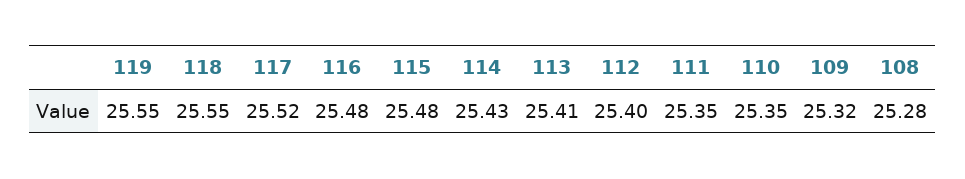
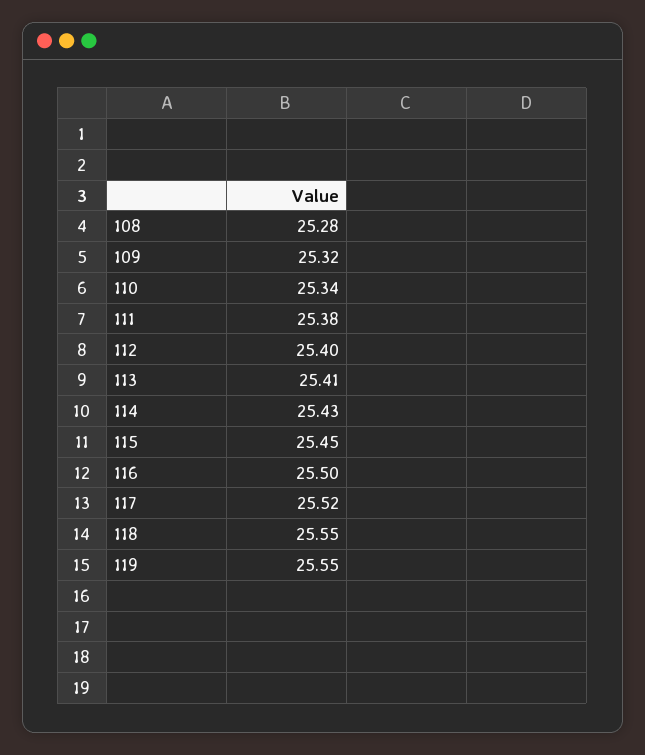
  {
    "119": 25.55,
    "118": 25.55,
    "117": 25.52,
-   "116": 25.48,
+   "116": 25.5,
-   "115": 25.48,
+   "115": 25.45,
    "114": 25.43,
    "113": 25.41,
    "112": 25.4,
-   "111": 25.35,
+   "111": 25.38,
-   "110": 25.35,
+   "110": 25.34,
    "109": 25.32,
    "108": 25.28
  }

